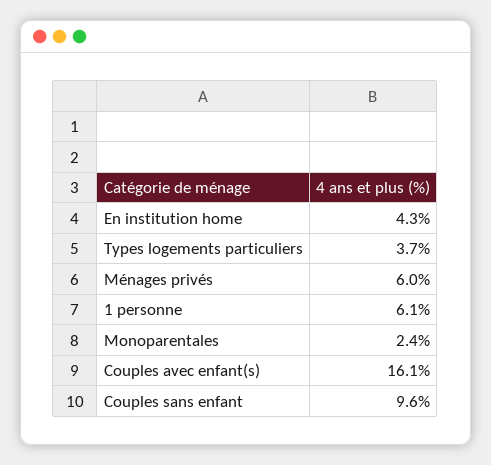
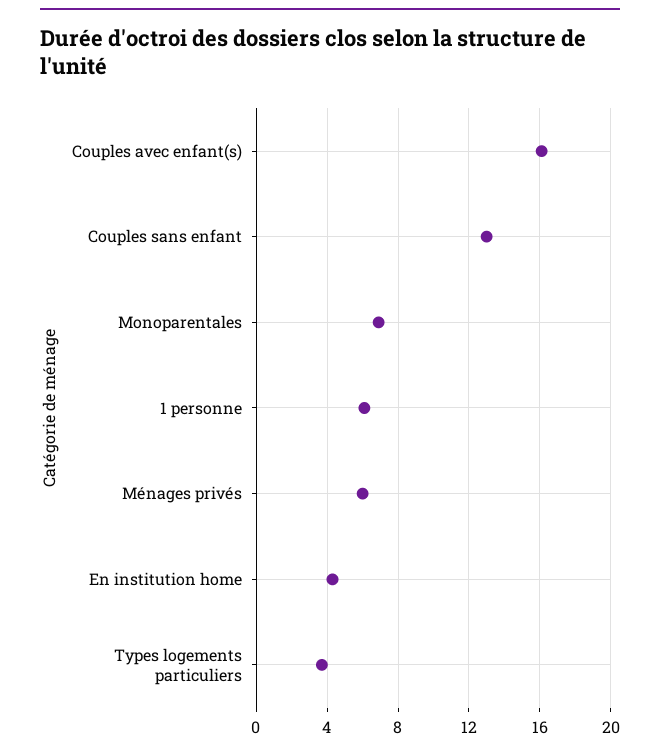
  {
    "En institution home": 4.3,
    "Types logements particuliers": 3.7,
    "Ménages privés": 6,
    "1 personne": 6.1,
-   "Monoparentales": 2.4,
+   "Monoparentales": 7,
    "Couples avec enfant(s)": 16.1,
-   "Couples sans enfant": 9.6
+   "Couples sans enfant": 13
  }

